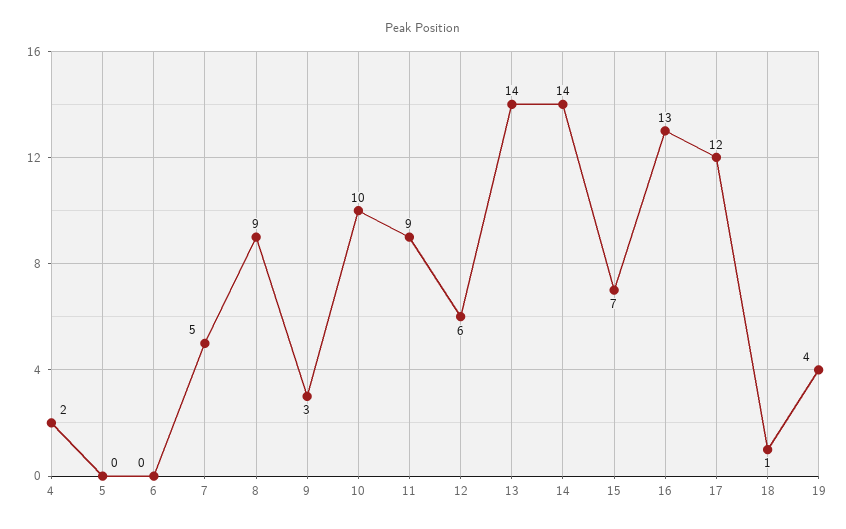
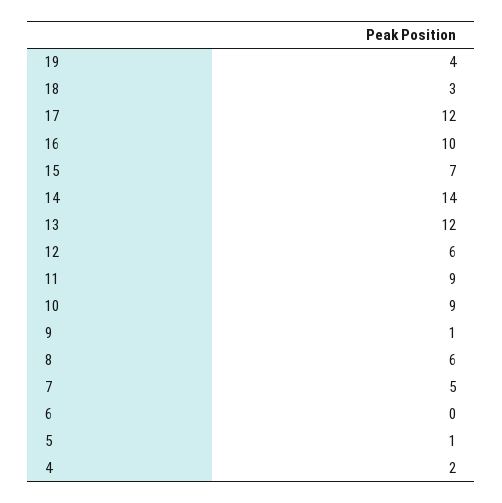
  {
    "4": 2,
-   "5": 0,
+   "5": 1,
    "6": 0,
    "7": 5,
-   "8": 9,
+   "8": 6,
-   "9": 3,
+   "9": 1,
-   "10": 10,
+   "10": 9,
    "11": 9,
    "12": 6,
-   "13": 14,
+   "13": 12,
    "14": 14,
    "15": 7,
-   "16": 13,
+   "16": 10,
    "17": 12,
-   "18": 1,
+   "18": 3,
    "19": 4
  }

